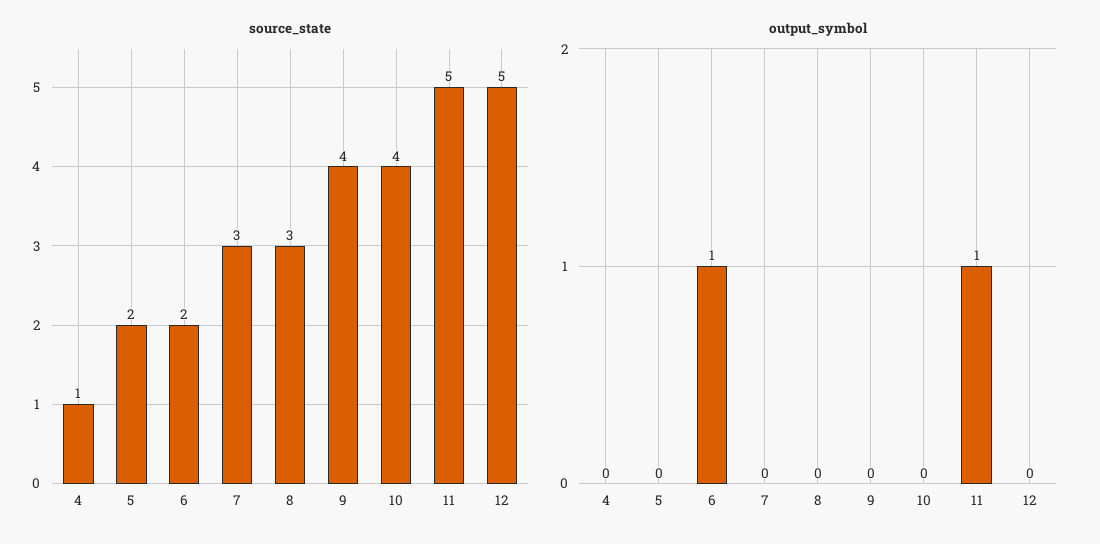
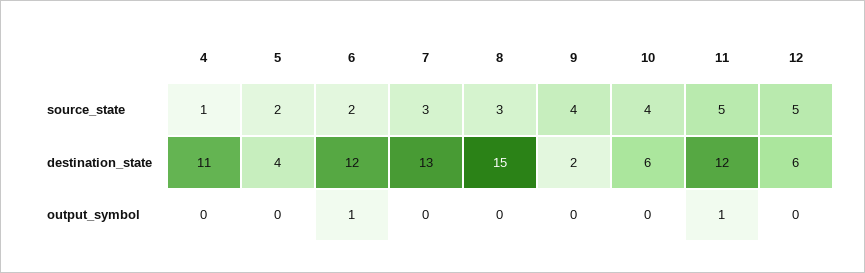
  {
    "source_state": {
      "4": 1,
      "5": 2,
      "6": 2,
      "7": 3,
      "8": 3,
      "9": 4,
      "10": 4,
      "11": 5,
      "12": 5
    },
    "output_symbol": {
      "4": 0,
      "5": 0,
      "6": 1,
      "7": 0,
      "8": 0,
      "9": 0,
      "10": 0,
      "11": 1,
      "12": 0
-   }
+   },
+   "destination_state": {
+     "4": 11,
+     "5": 4,
+     "6": 12,
+     "7": 13,
+     "8": 15,
+     "9": 2,
+     "10": 6,
+     "11": 12,
+     "12": 6
+   }
  }

